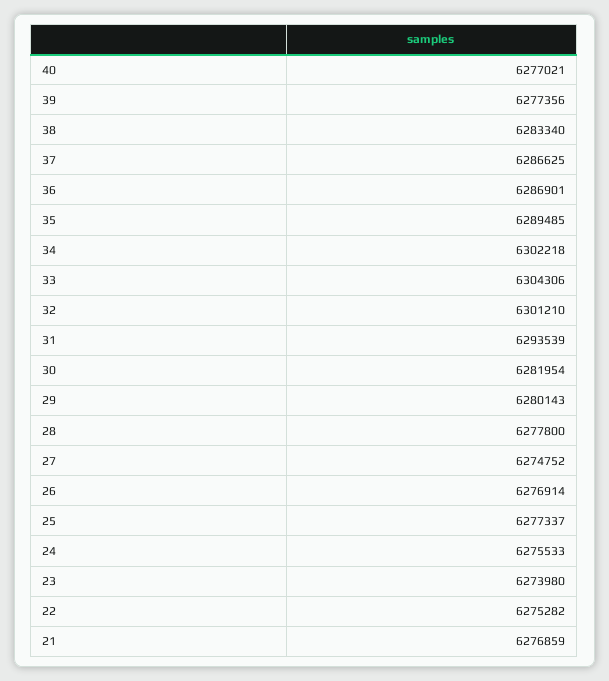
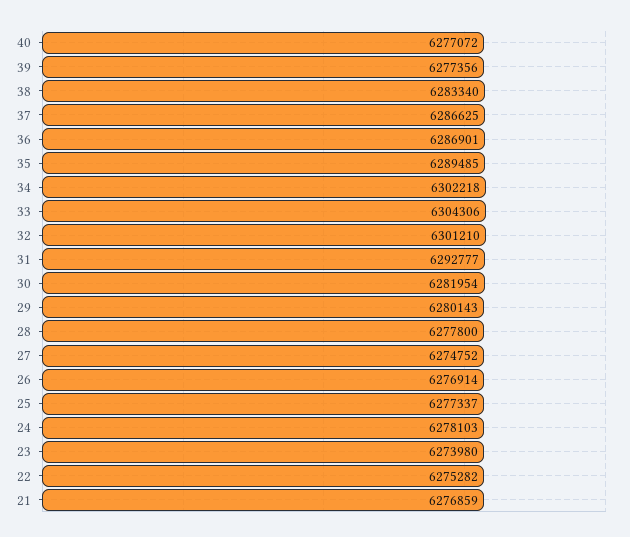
  {
-   "40": 6277021,
+   "40": 6277072,
    "39": 6277356,
    "38": 6283340,
    "37": 6286625,
    "36": 6286901,
    "35": 6289485,
    "34": 6302218,
    "33": 6304306,
    "32": 6301210,
-   "31": 6293539,
+   "31": 6292777,
    "30": 6281954,
    "29": 6280143,
    "28": 6277800,
    "27": 6274752,
    "26": 6276914,
    "25": 6277337,
-   "24": 6275533,
+   "24": 6278103,
    "23": 6273980,
    "22": 6275282,
    "21": 6276859
  }

